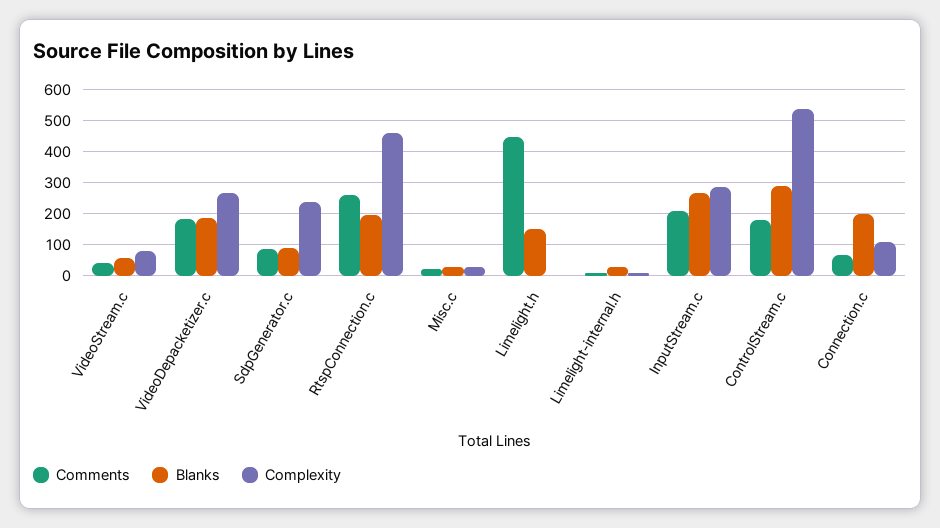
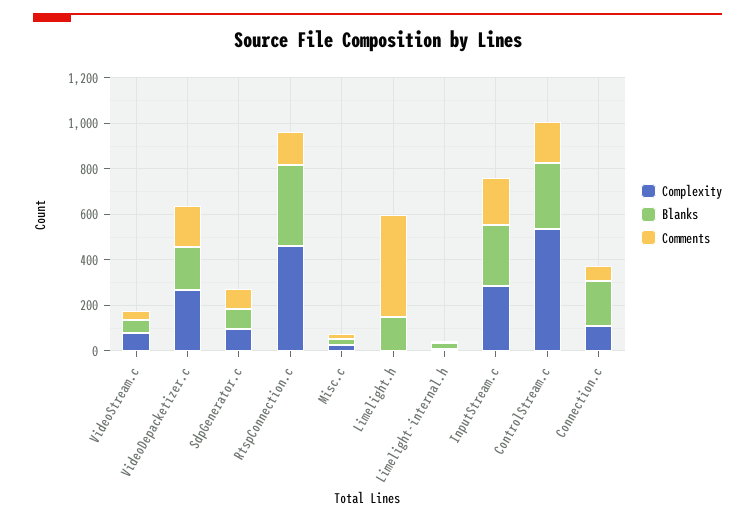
  {
    "Comments": {
      "VideoStream.c": 40,
      "VideoDepacketizer.c": 180,
      "SdpGenerator.c": 80,
-     "RtspConnection.c": 260,
+     "RtspConnection.c": 150,
      "Misc.c": 20,
      "Limelight.h": 440,
      "Limelight-internal.h": 0,
      "InputStream.c": 200,
      "ControlStream.c": 180,
      "Connection.c": 60
    },
    "Blanks": {
      "VideoStream.c": 60,
      "VideoDepacketizer.c": 180,
      "SdpGenerator.c": 100,
-     "RtspConnection.c": 200,
+     "RtspConnection.c": 350,
      "Misc.c": 20,
      "Limelight.h": 160,
      "Limelight-internal.h": 20,
      "InputStream.c": 260,
      "ControlStream.c": 300,
      "Connection.c": 200
    },
    "Complexity": {
      "VideoStream.c": 80,
      "VideoDepacketizer.c": 260,
-     "SdpGenerator.c": 240,
+     "SdpGenerator.c": 100,
      "RtspConnection.c": 460,
      "Misc.c": 20,
      "Limelight.h": 0,
      "Limelight-internal.h": 0,
      "InputStream.c": 280,
      "ControlStream.c": 540,
      "Connection.c": 100
    }
  }

